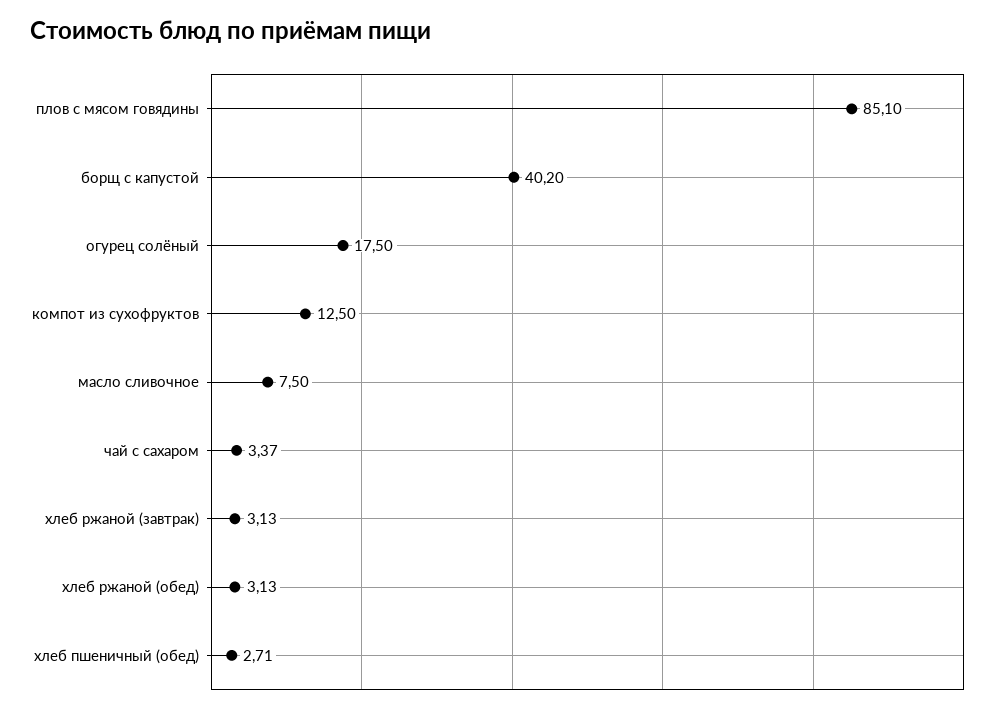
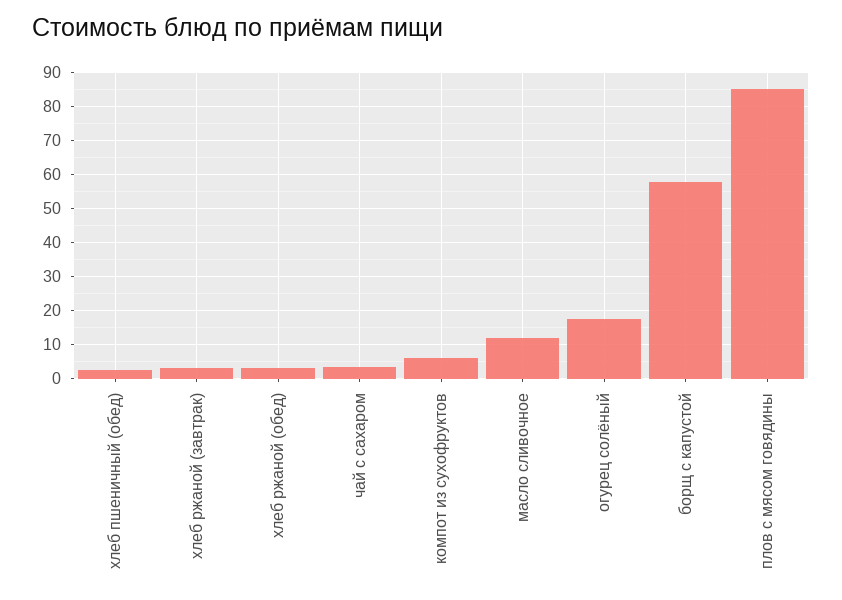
  {
    "плов с мясом говядины": 85.1,
-   "борщ с капустой": 40.2,
+   "борщ с капустой": 58,
    "огурец солёный": 17.5,
-   "компот из сухофруктов": 12.5,
+   "компот из сухофруктов": 6,
-   "масло сливочное": 7.5,
+   "масло сливочное": 12,
    "чай с сахаром": 3.37,
    "хлеб ржаной (завтрак)": 3.13,
    "хлеб ржаной (обед)": 3.13,
    "хлеб пшеничный (обед)": 2.71
  }

